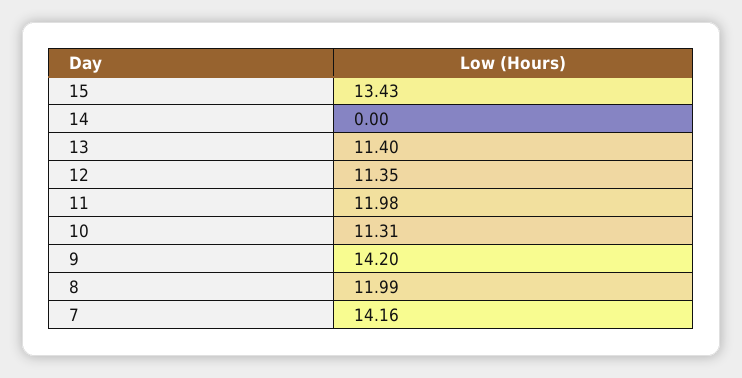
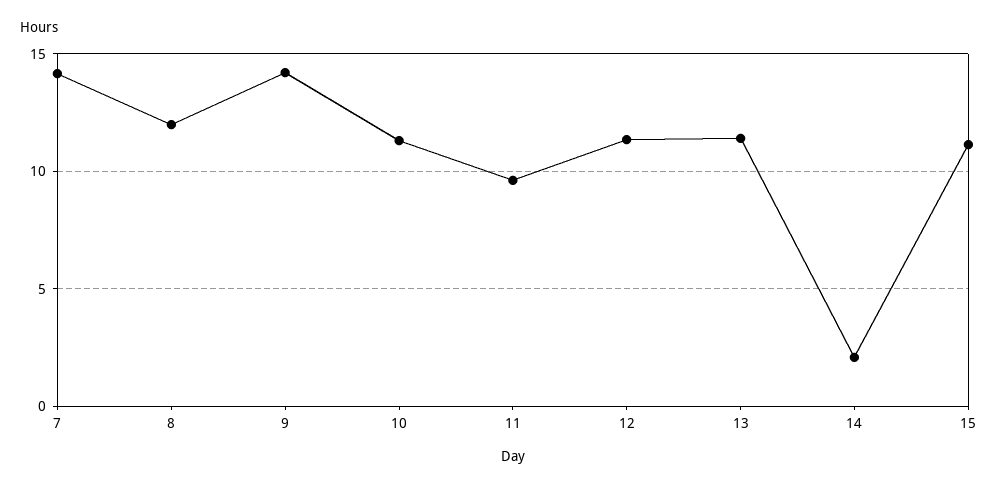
  {
-   "15": 13.43,
+   "15": 11,
-   "14": 0,
+   "14": 2,
    "13": 11.4,
    "12": 11.35,
-   "11": 11.98,
+   "11": 9.5,
    "10": 11.31,
    "9": 14.2,
    "8": 11.99,
    "7": 14.16
  }

